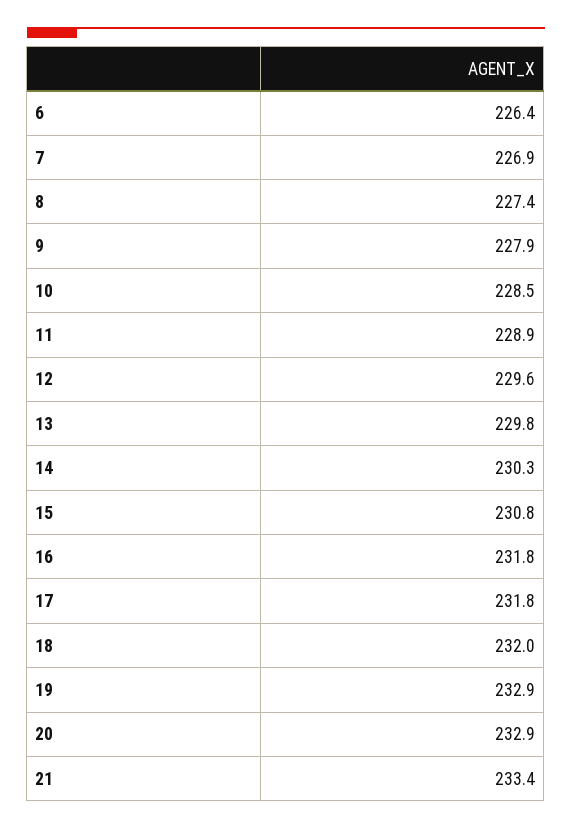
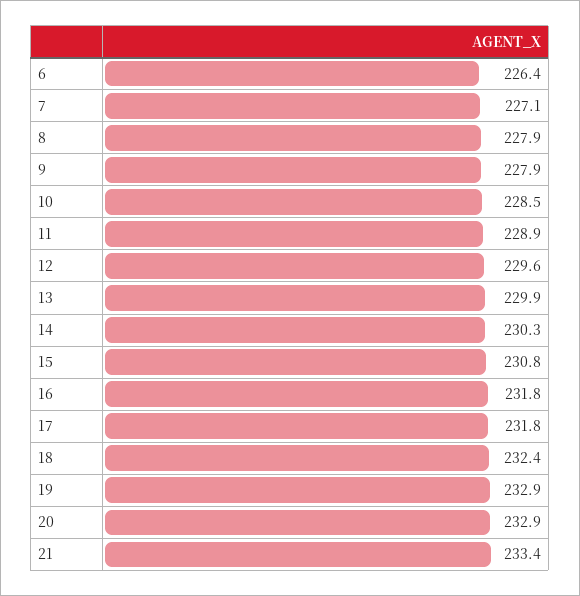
  {
    "6": 226.4,
-   "7": 226.9,
+   "7": 227.1,
-   "8": 227.4,
+   "8": 227.9,
    "9": 227.9,
    "10": 228.5,
    "11": 228.9,
    "12": 229.6,
-   "13": 229.8,
+   "13": 229.9,
    "14": 230.3,
    "15": 230.8,
    "16": 231.8,
    "17": 231.8,
-   "18": 232,
+   "18": 232.4,
    "19": 232.9,
    "20": 232.9,
    "21": 233.4
  }

